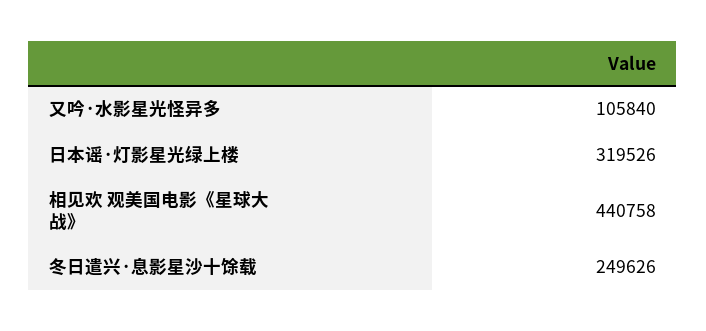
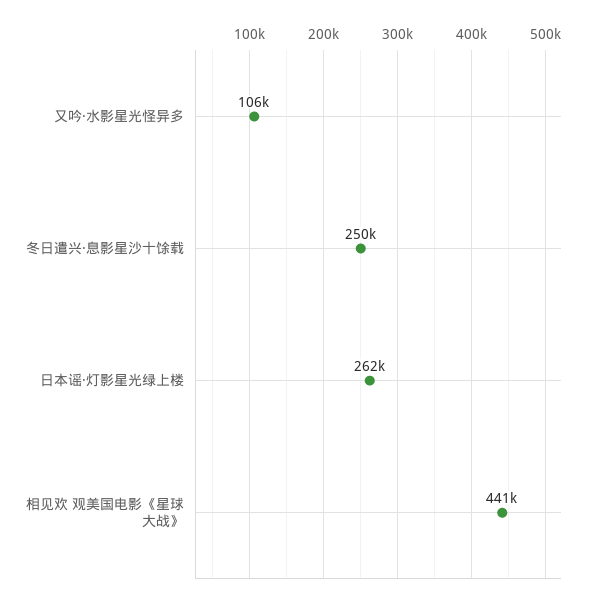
  {
    "又吟·水影星光怪异多": 105840,
-   "日本谣·灯影星光绿上楼": 319526,
+   "日本谣·灯影星光绿上楼": 262000,
    "相见欢 观美国电影《星球大战》": 440758,
    "冬日遣兴·息影星沙十馀载": 249626
  }

